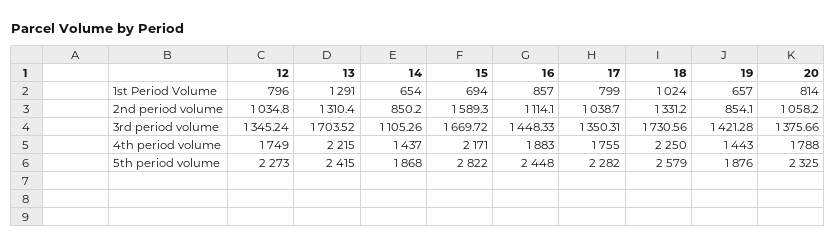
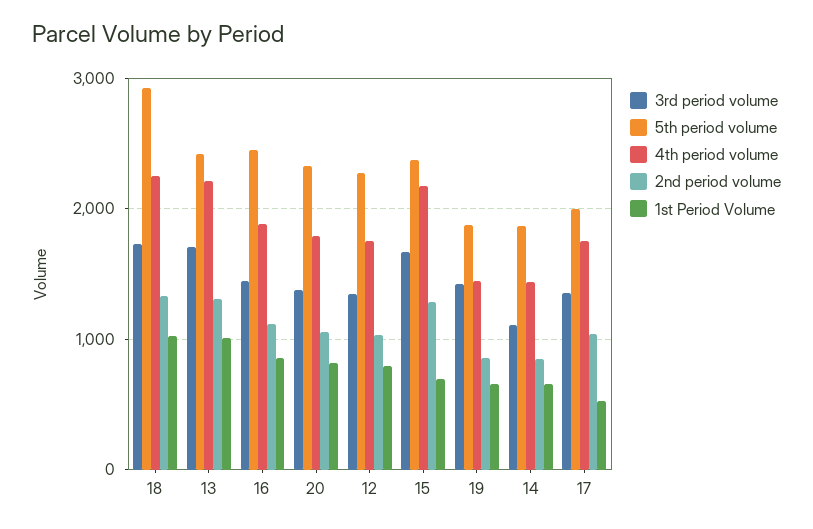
  {
    "1st Period Volume": {
      "12": 796,
-     "13": 1291,
+     "13": 1000,
      "14": 654,
      "15": 694,
      "16": 857,
-     "17": 799,
+     "17": 500,
      "18": 1024,
      "19": 657,
      "20": 814
    },
    "2nd period volume": {
      "12": 1034.8,
      "13": 1310.4,
      "14": 850.2,
-     "15": 1589.3,
+     "15": 1300,
      "16": 1114.1,
      "17": 1038.7,
      "18": 1331.2,
      "19": 854.1,
      "20": 1058.2
    },
    "3rd period volume": {
      "12": 1345.24,
      "13": 1703.52,
      "14": 1105.26,
      "15": 1669.72,
      "16": 1448.33,
      "17": 1350.31,
      "18": 1730.56,
      "19": 1421.28,
      "20": 1375.66
    },
    "4th period volume": {
      "12": 1749,
      "13": 2215,
      "14": 1437,
      "15": 2171,
      "16": 1883,
      "17": 1755,
      "18": 2250,
      "19": 1443,
      "20": 1788
    },
    "5th period volume": {
      "12": 2273,
      "13": 2415,
      "14": 1868,
-     "15": 2822,
+     "15": 2400,
      "16": 2448,
-     "17": 2282,
+     "17": 2000,
-     "18": 2579,
+     "18": 2900,
      "19": 1876,
      "20": 2325
    }
  }

